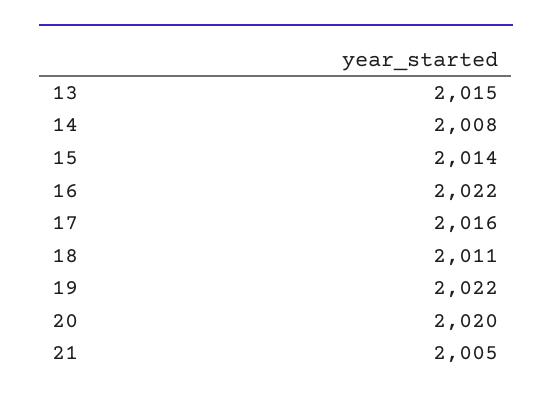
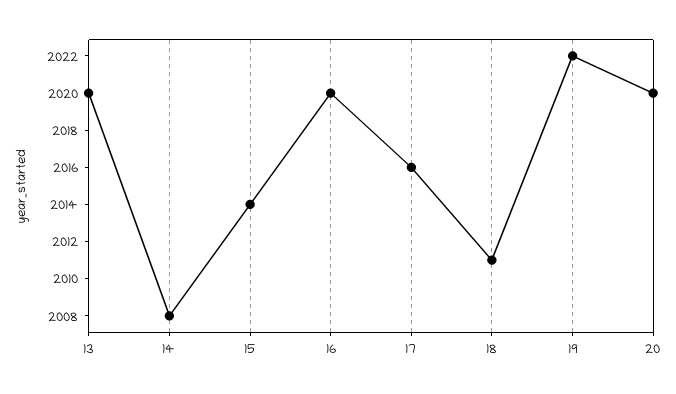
  {
-   "13": 2015,
+   "13": 2020,
    "14": 2008,
    "15": 2014,
-   "16": 2022,
+   "16": 2020,
    "17": 2016,
    "18": 2011,
    "19": 2022,
-   "20": 2020,
+   "20": 2020
-   "21": 2005
  }

